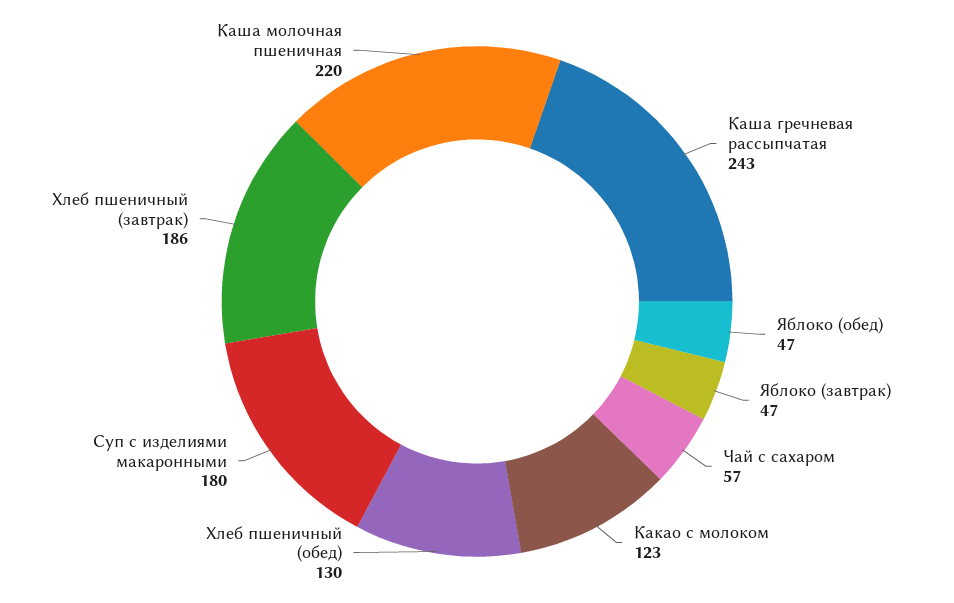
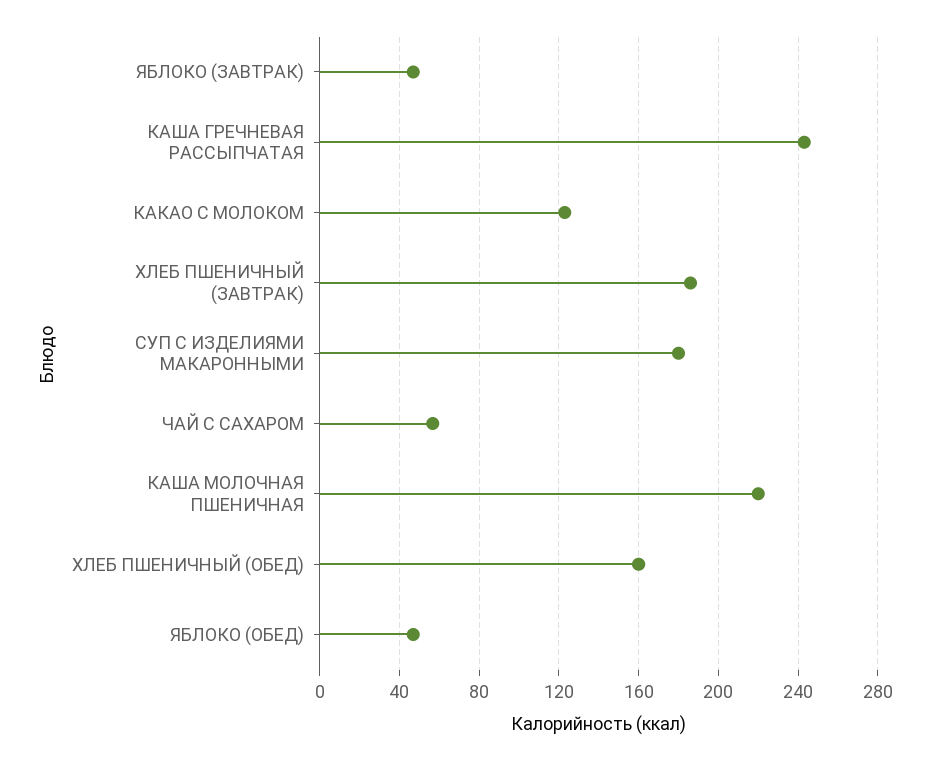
  {
    "Каша гречневая рассыпчатая": 243,
    "Яблоко (обед)": 47,
    "Яблоко (завтрак)": 47,
    "Чай с сахаром": 57,
    "Какао с молоком": 123,
-   "Хлеб пшеничный (обед)": 130,
+   "Хлеб пшеничный (обед)": 160,
    "Суп с изделиями макаронными": 180,
    "Хлеб пшеничный (завтрак)": 186,
    "Каша молочная пшеничная": 220
  }

